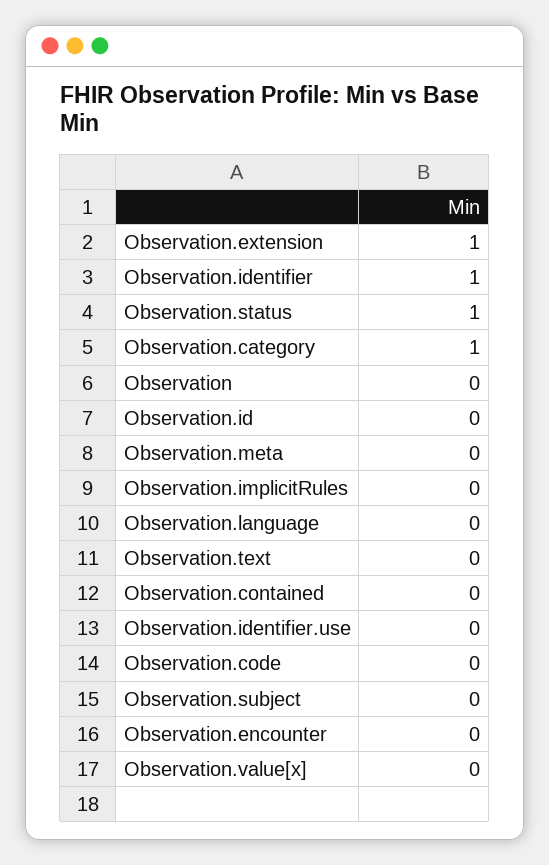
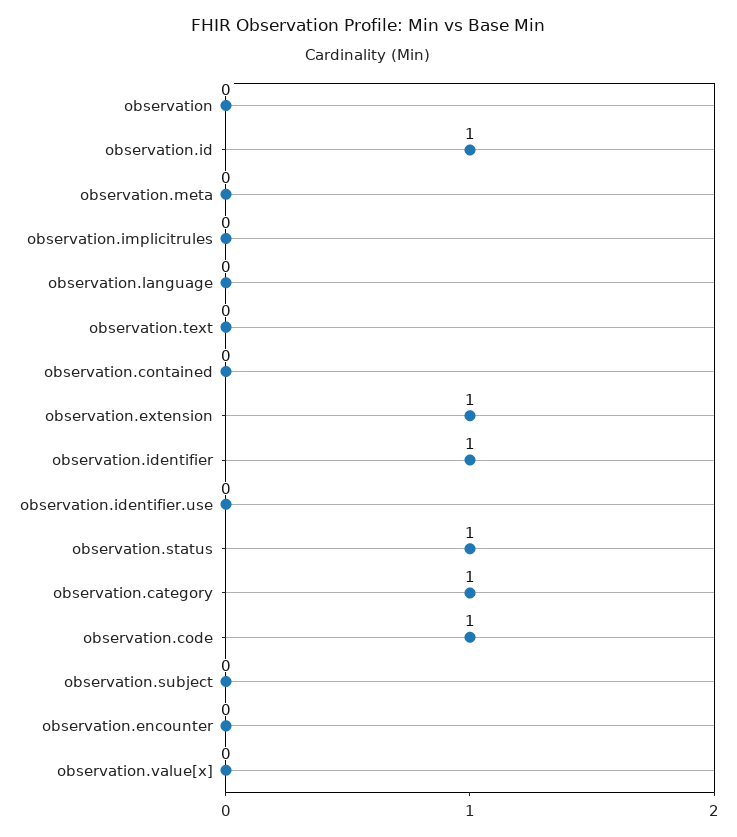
  {
    "Observation.extension": 1,
    "Observation.identifier": 1,
    "Observation.status": 1,
    "Observation.category": 1,
    "Observation": 0,
-   "Observation.id": 0,
+   "Observation.id": 1,
    "Observation.meta": 0,
    "Observation.implicitRules": 0,
    "Observation.language": 0,
    "Observation.text": 0,
    "Observation.contained": 0,
    "Observation.identifier.use": 0,
-   "Observation.code": 0,
+   "Observation.code": 1,
    "Observation.subject": 0,
    "Observation.encounter": 0,
    "Observation.value[x]": 0
  }

